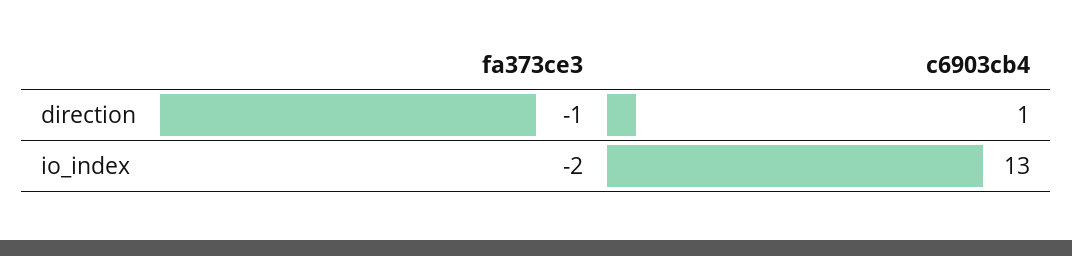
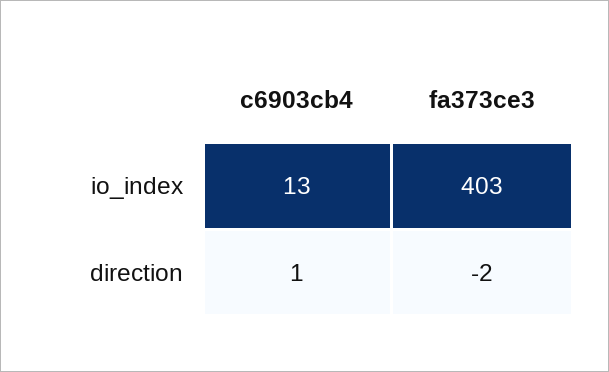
  {
    "fa373ce3": {
-     "direction": -1,
+     "direction": -2,
-     "io_index": -2
+     "io_index": 403
    },
    "c6903cb4": {
      "direction": 1,
      "io_index": 13
    }
  }

